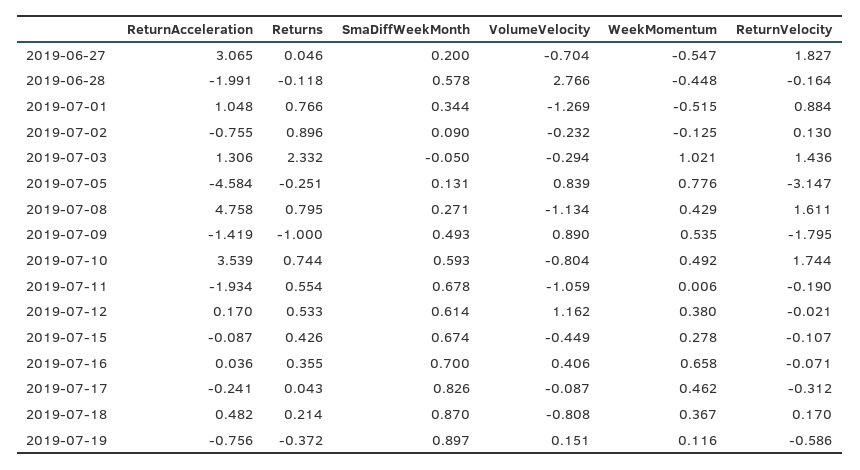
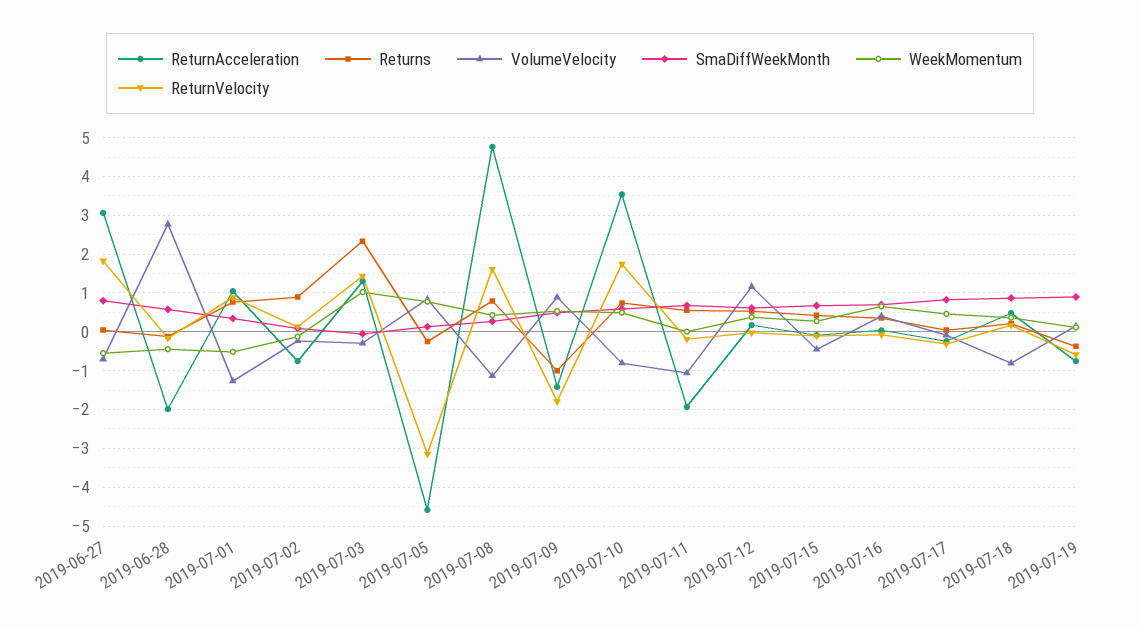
  {
    "ReturnAcceleration": {
      "2019-06-27": 3.065,
      "2019-06-28": -1.991,
      "2019-07-01": 1.048,
      "2019-07-02": -0.755,
      "2019-07-03": 1.306,
      "2019-07-05": -4.584,
      "2019-07-08": 4.758,
      "2019-07-09": -1.419,
      "2019-07-10": 3.539,
      "2019-07-11": -1.934,
      "2019-07-12": 0.17,
      "2019-07-15": -0.087,
      "2019-07-16": 0.036,
      "2019-07-17": -0.241,
      "2019-07-18": 0.482,
      "2019-07-19": -0.756
    },
    "Returns": {
      "2019-06-27": 0.046,
      "2019-06-28": -0.118,
      "2019-07-01": 0.766,
      "2019-07-02": 0.896,
      "2019-07-03": 2.332,
      "2019-07-05": -0.251,
      "2019-07-08": 0.795,
      "2019-07-09": -1,
      "2019-07-10": 0.744,
      "2019-07-11": 0.554,
      "2019-07-12": 0.533,
      "2019-07-15": 0.426,
      "2019-07-16": 0.355,
      "2019-07-17": 0.043,
      "2019-07-18": 0.214,
      "2019-07-19": -0.372
    },
    "SmaDiffWeekMonth": {
-     "2019-06-27": 0.2,
+     "2019-06-27": 0.8,
      "2019-06-28": 0.578,
      "2019-07-01": 0.344,
      "2019-07-02": 0.09,
      "2019-07-03": -0.05,
      "2019-07-05": 0.131,
      "2019-07-08": 0.271,
      "2019-07-09": 0.493,
      "2019-07-10": 0.593,
      "2019-07-11": 0.678,
      "2019-07-12": 0.614,
      "2019-07-15": 0.674,
      "2019-07-16": 0.7,
      "2019-07-17": 0.826,
      "2019-07-18": 0.87,
      "2019-07-19": 0.897
    },
    "VolumeVelocity": {
      "2019-06-27": -0.704,
      "2019-06-28": 2.766,
      "2019-07-01": -1.269,
      "2019-07-02": -0.232,
      "2019-07-03": -0.294,
      "2019-07-05": 0.839,
      "2019-07-08": -1.134,
      "2019-07-09": 0.89,
      "2019-07-10": -0.804,
      "2019-07-11": -1.059,
      "2019-07-12": 1.162,
      "2019-07-15": -0.449,
      "2019-07-16": 0.406,
      "2019-07-17": -0.087,
      "2019-07-18": -0.808,
      "2019-07-19": 0.151
    },
    "WeekMomentum": {
      "2019-06-27": -0.547,
      "2019-06-28": -0.448,
      "2019-07-01": -0.515,
      "2019-07-02": -0.125,
      "2019-07-03": 1.021,
      "2019-07-05": 0.776,
      "2019-07-08": 0.429,
      "2019-07-09": 0.535,
      "2019-07-10": 0.492,
      "2019-07-11": 0.006,
      "2019-07-12": 0.38,
      "2019-07-15": 0.278,
      "2019-07-16": 0.658,
      "2019-07-17": 0.462,
      "2019-07-18": 0.367,
      "2019-07-19": 0.116
    },
    "ReturnVelocity": {
      "2019-06-27": 1.827,
      "2019-06-28": -0.164,
      "2019-07-01": 0.884,
      "2019-07-02": 0.13,
      "2019-07-03": 1.436,
      "2019-07-05": -3.147,
      "2019-07-08": 1.611,
      "2019-07-09": -1.795,
      "2019-07-10": 1.744,
      "2019-07-11": -0.19,
      "2019-07-12": -0.021,
      "2019-07-15": -0.107,
      "2019-07-16": -0.071,
      "2019-07-17": -0.312,
      "2019-07-18": 0.17,
      "2019-07-19": -0.586
    }
  }

